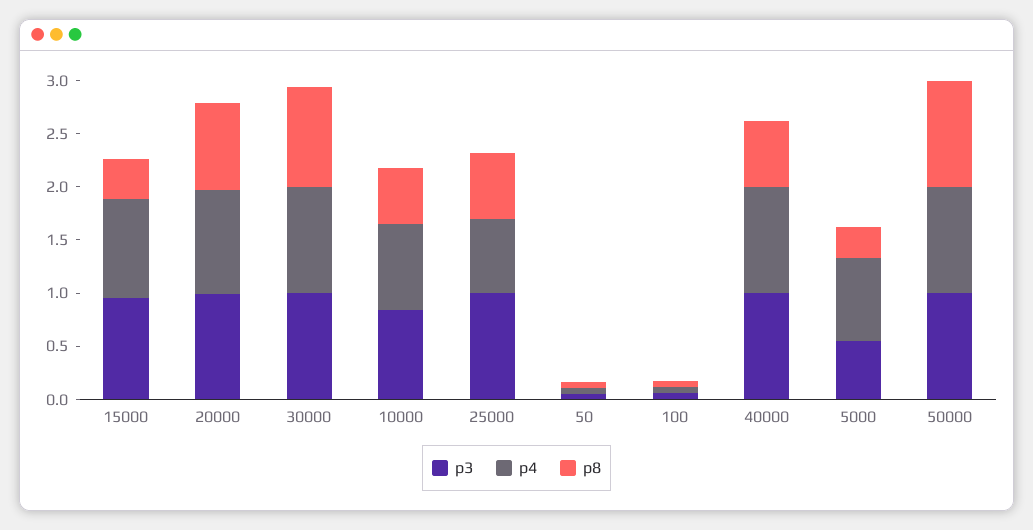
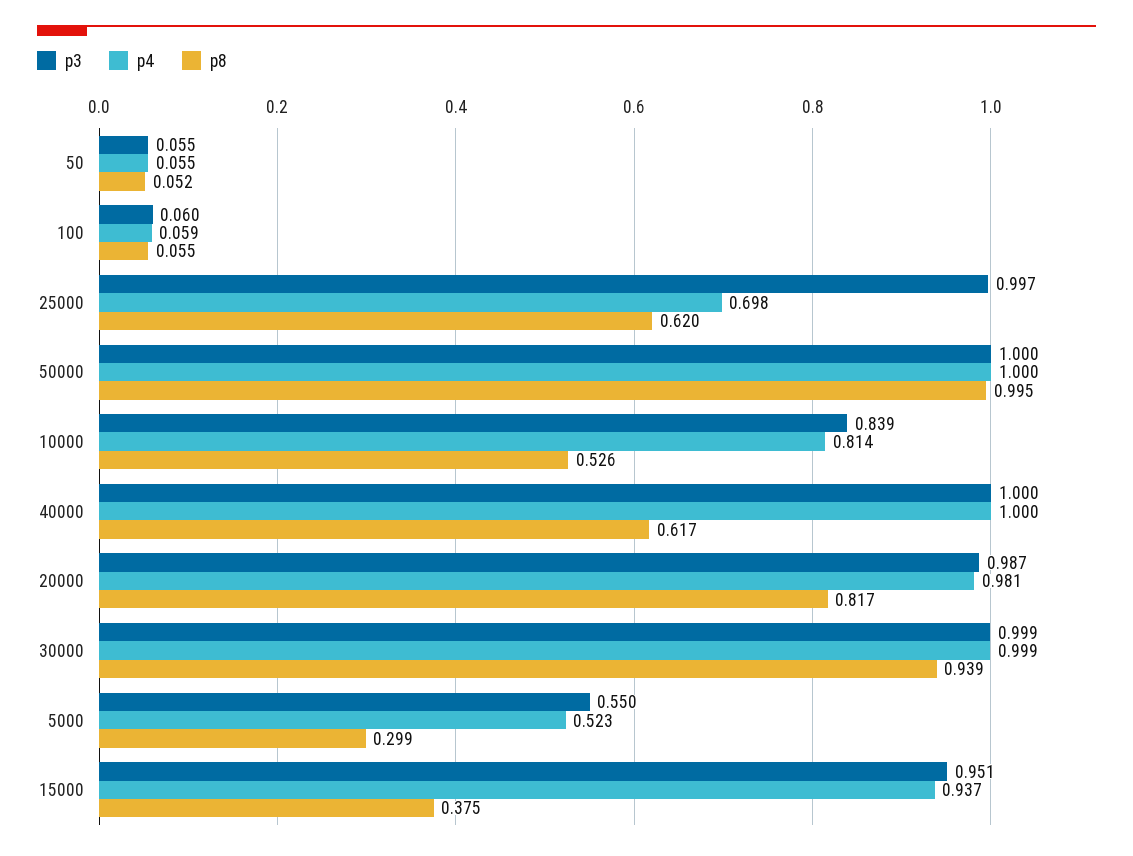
  {
    "p3": {
      "15000": 0.951,
      "20000": 0.987,
      "30000": 0.999,
      "10000": 0.839,
      "25000": 0.997,
      "50": 0.055,
      "100": 0.06,
      "40000": 1,
      "5000": 0.55,
      "50000": 1
    },
    "p4": {
      "15000": 0.937,
      "20000": 0.981,
      "30000": 0.999,
      "10000": 0.814,
      "25000": 0.698,
      "50": 0.055,
      "100": 0.059,
      "40000": 1,
-     "5000": 0.8,
+     "5000": 0.523,
      "50000": 1
    },
    "p8": {
      "15000": 0.375,
      "20000": 0.817,
      "30000": 0.939,
      "10000": 0.526,
      "25000": 0.62,
      "50": 0.052,
      "100": 0.055,
      "40000": 0.617,
      "5000": 0.299,
      "50000": 0.995
    }
  }

